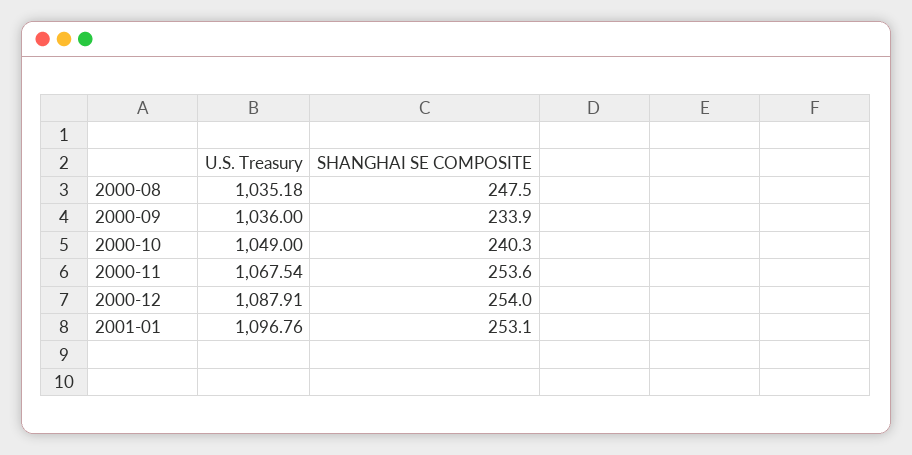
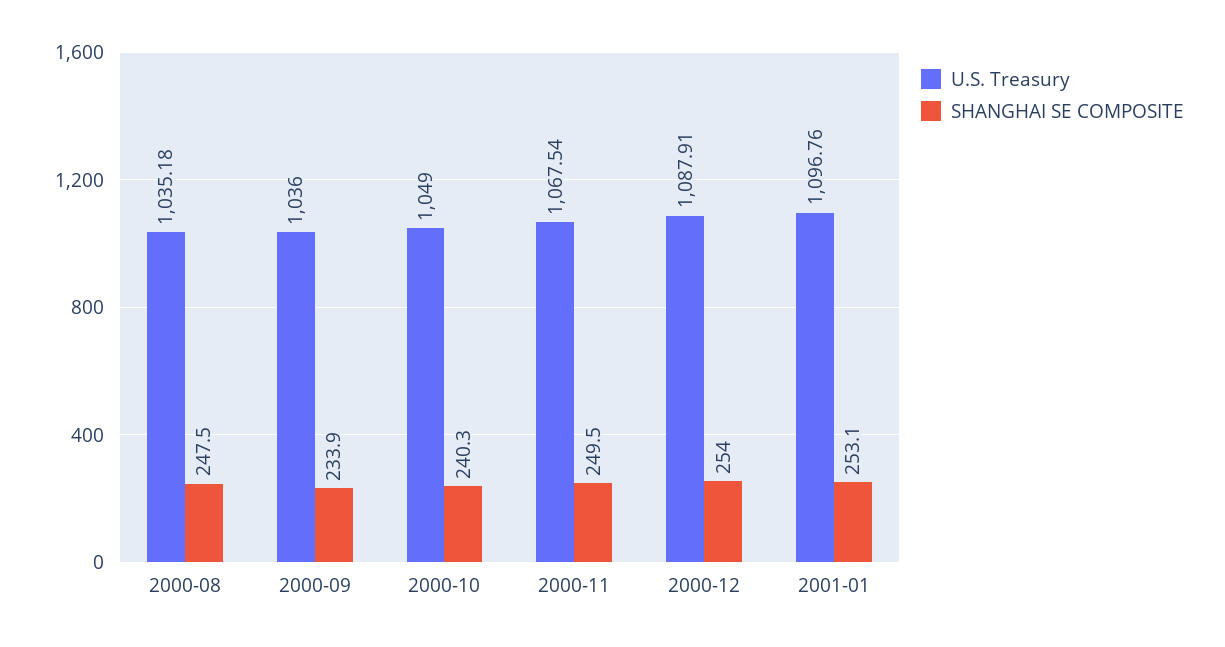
  {
    "U.S. Treasury": {
      "2000-08": 1035.18,
      "2000-09": 1036,
      "2000-10": 1049,
      "2000-11": 1067.54,
      "2000-12": 1087.91,
      "2001-01": 1096.76
    },
    "SHANGHAI SE COMPOSITE": {
      "2000-08": 247.5,
      "2000-09": 233.9,
      "2000-10": 240.3,
-     "2000-11": 253.6,
+     "2000-11": 249.5,
      "2000-12": 254,
      "2001-01": 253.1
    }
  }

